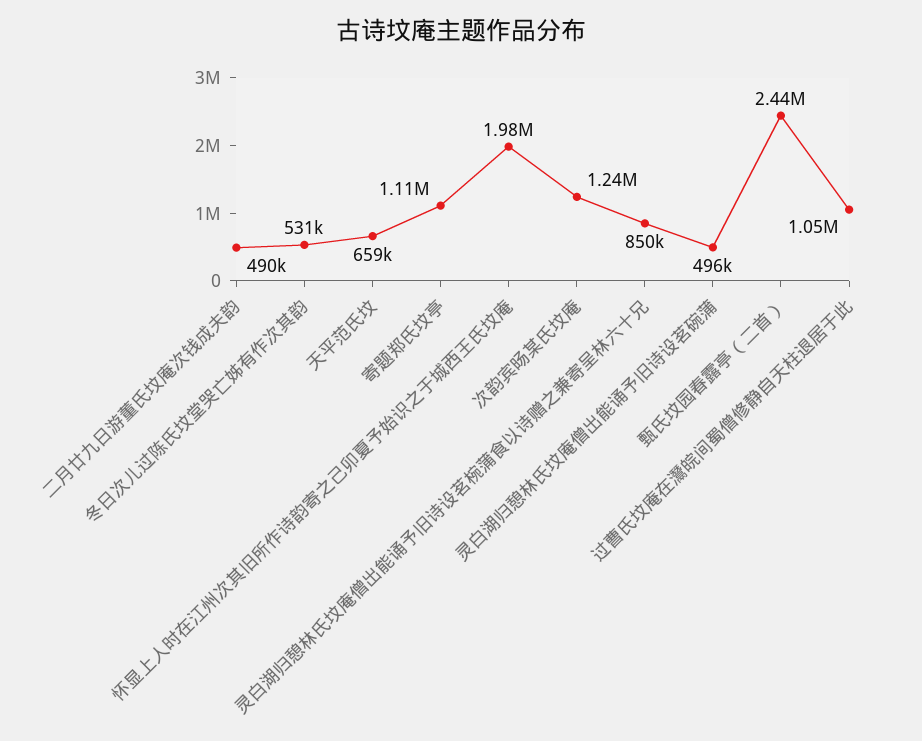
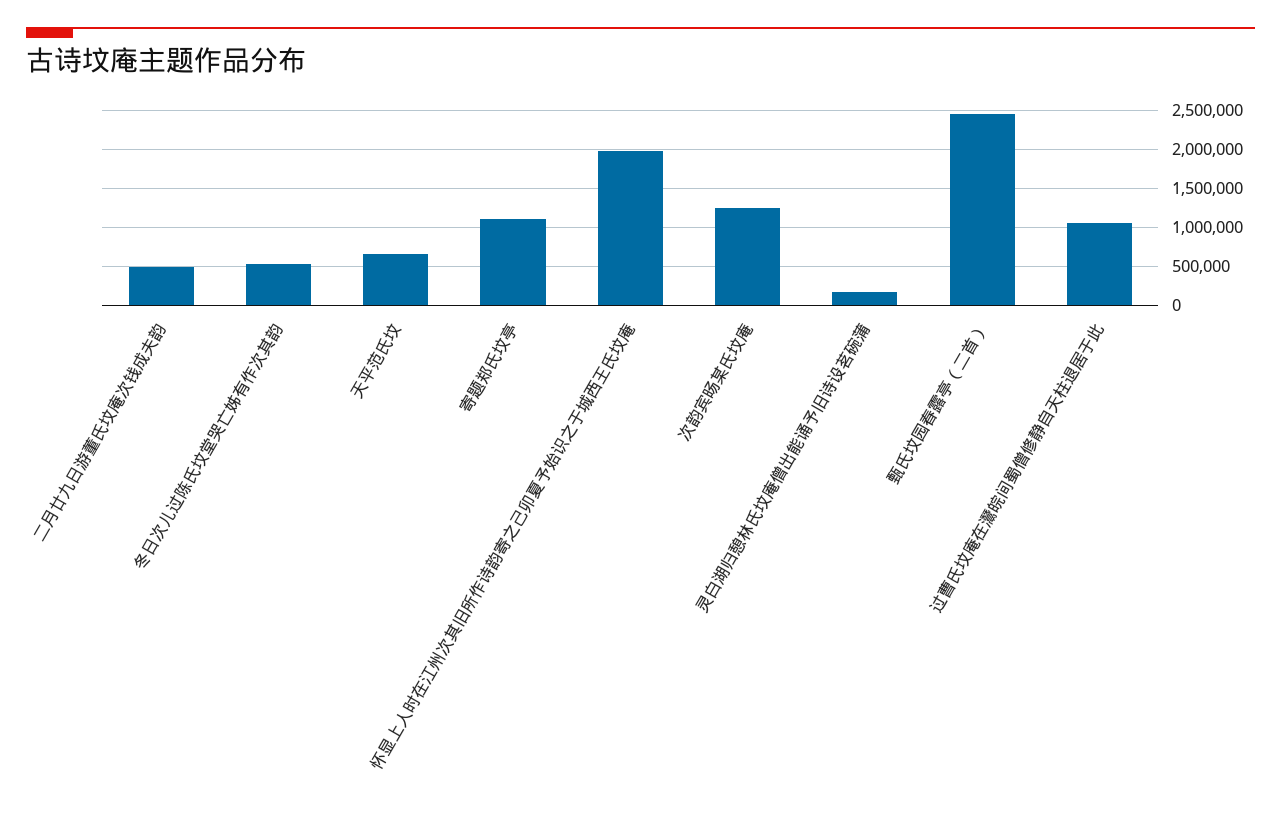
  {
    "二月廿九日游董氏坟庵次钱成夫韵": 490000,
    "冬日次儿过陈氏坟堂哭亡姊有作次其韵": 531000,
    "天平范氏坟": 659000,
    "寄题郑氏坟亭": 1110000,
    "怀显上人时在江州次其旧所作诗韵寄之己卯夏予始识之于城西王氏坟庵": 1980000,
    "次韵宾旸某氏坟庵": 1240000,
-   "灵白湖归憩林氏坟庵僧出能诵予旧诗设茗椀蒲食以诗赠之兼寄呈林六十兄": 850000,
-   "灵白湖归憩林氏坟庵僧出能诵予旧诗设茗碗蒲": 496000,
+   "灵白湖归憩林氏坟庵僧出能诵予旧诗设茗碗蒲": 200000,
    "甄氏坟园春露亭（二首）": 2440000,
    "过曹氏坟庵在灊皖间蜀僧修静自天柱退居于此": 1050000
  }

